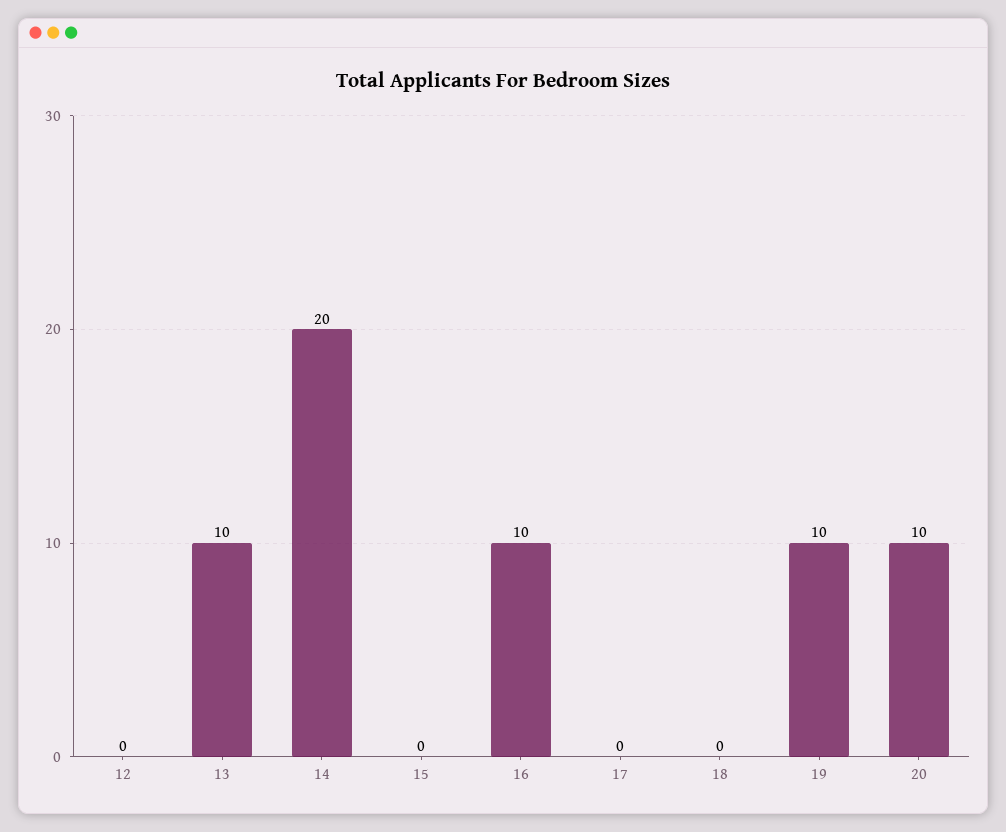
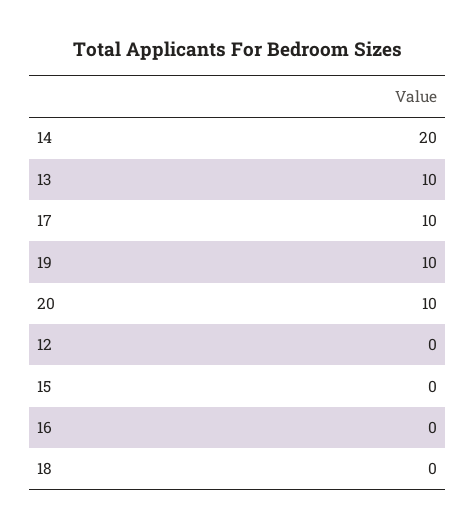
  {
    "12": 0,
    "13": 10,
    "14": 20,
    "15": 0,
-   "16": 10,
+   "16": 0,
-   "17": 0,
+   "17": 10,
    "18": 0,
    "19": 10,
    "20": 10
  }

